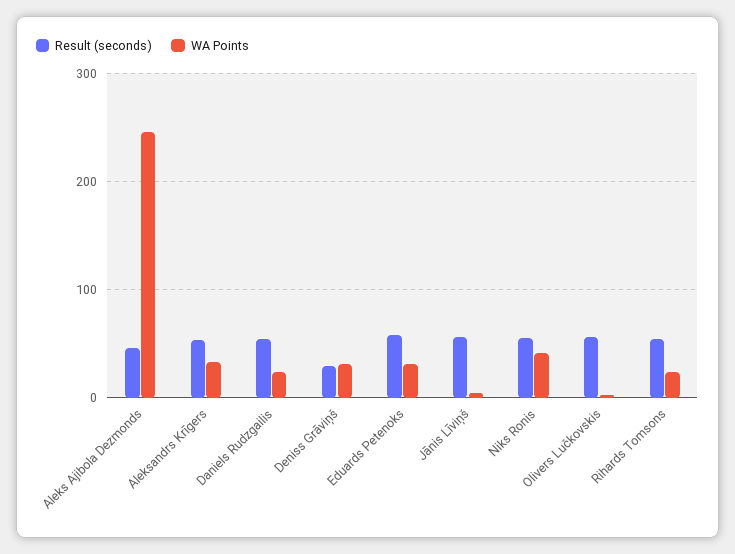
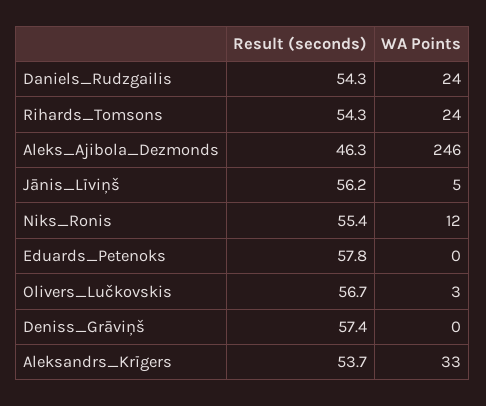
  {
    "Result (seconds)": {
      "Aleks Ajibola Dezmonds": 46.3,
      "Aleksandrs Krīgers": 53.7,
      "Daniels Rudzgailis": 54.3,
-     "Deniss Grāviņš": 30,
+     "Deniss Grāviņš": 57.4,
      "Eduards Petenoks": 57.8,
      "Jānis Līviņš": 56.2,
      "Niks Ronis": 55.4,
      "Olivers Lučkovskis": 56.7,
      "Rihards Tomsons": 54.3
    },
    "WA Points": {
      "Aleks Ajibola Dezmonds": 246,
      "Aleksandrs Krīgers": 33,
      "Daniels Rudzgailis": 24,
-     "Deniss Grāviņš": 30,
+     "Deniss Grāviņš": 0,
-     "Eduards Petenoks": 30,
+     "Eduards Petenoks": 0,
      "Jānis Līviņš": 5,
-     "Niks Ronis": 40,
+     "Niks Ronis": 12,
      "Olivers Lučkovskis": 3,
      "Rihards Tomsons": 24
    }
  }

